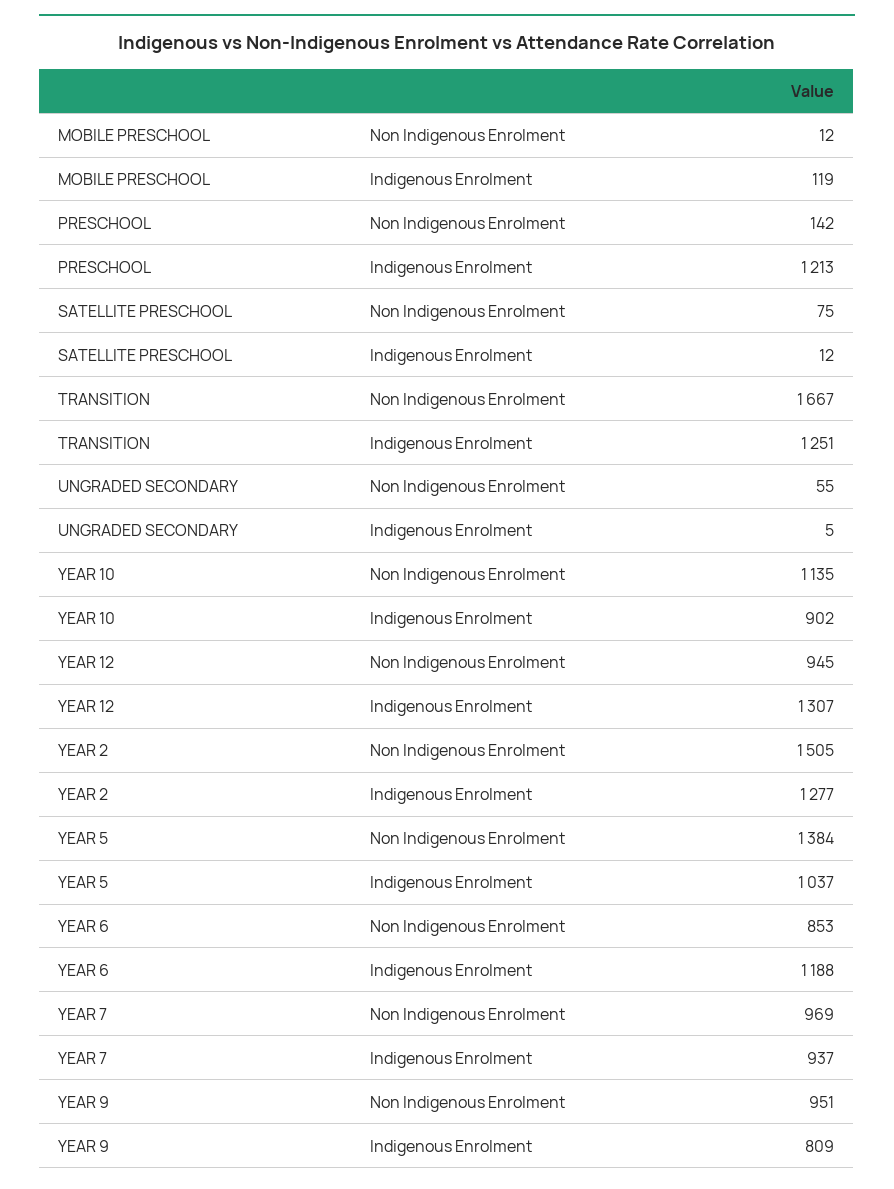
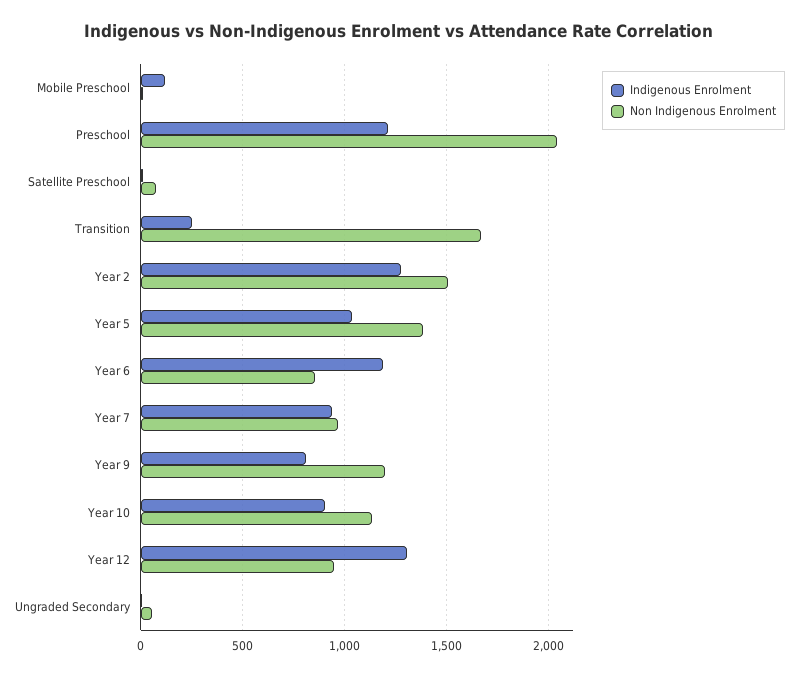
  {
    "Non Indigenous Enrolment": {
      "MOBILE PRESCHOOL": 12,
-     "PRESCHOOL": 142,
+     "PRESCHOOL": 2050,
      "SATELLITE PRESCHOOL": 75,
      "TRANSITION": 1667,
      "UNGRADED SECONDARY": 55,
      "YEAR 10": 1135,
      "YEAR 12": 945,
      "YEAR 2": 1505,
      "YEAR 5": 1384,
      "YEAR 6": 853,
      "YEAR 7": 969,
-     "YEAR 9": 951
+     "YEAR 9": 1200
    },
    "Indigenous Enrolment": {
      "MOBILE PRESCHOOL": 119,
      "PRESCHOOL": 1213,
      "SATELLITE PRESCHOOL": 12,
-     "TRANSITION": 1251,
+     "TRANSITION": 250,
      "UNGRADED SECONDARY": 5,
      "YEAR 10": 902,
      "YEAR 12": 1307,
      "YEAR 2": 1277,
      "YEAR 5": 1037,
      "YEAR 6": 1188,
      "YEAR 7": 937,
      "YEAR 9": 809
    }
  }

